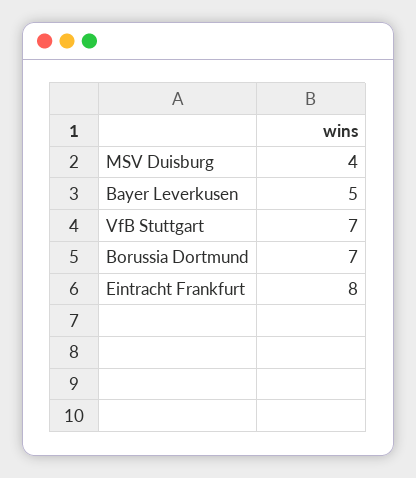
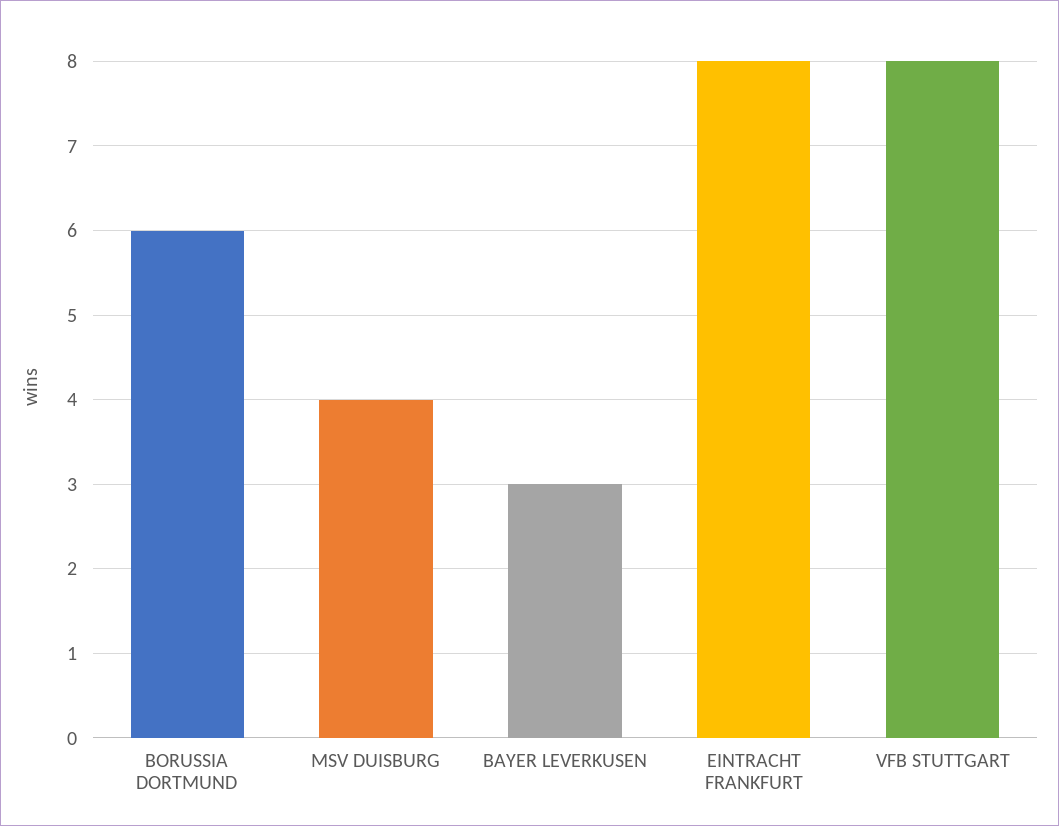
  {
    "MSV Duisburg": 4,
-   "Bayer Leverkusen": 5,
+   "Bayer Leverkusen": 3,
-   "VfB Stuttgart": 7,
+   "VfB Stuttgart": 8,
-   "Borussia Dortmund": 7,
+   "Borussia Dortmund": 6,
    "Eintracht Frankfurt": 8
  }

